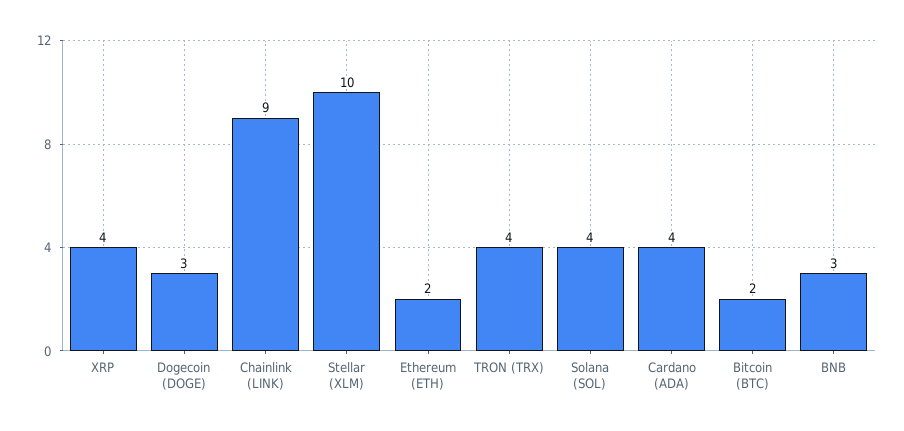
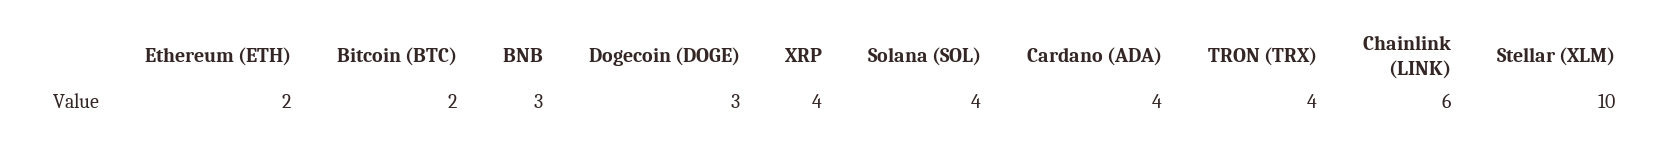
  {
    "XRP": 4,
    "Dogecoin (DOGE)": 3,
-   "Chainlink (LINK)": 9,
+   "Chainlink (LINK)": 6,
    "Stellar (XLM)": 10,
    "Ethereum (ETH)": 2,
    "TRON (TRX)": 4,
    "Solana (SOL)": 4,
    "Cardano (ADA)": 4,
    "Bitcoin (BTC)": 2,
    "BNB": 3
  }

